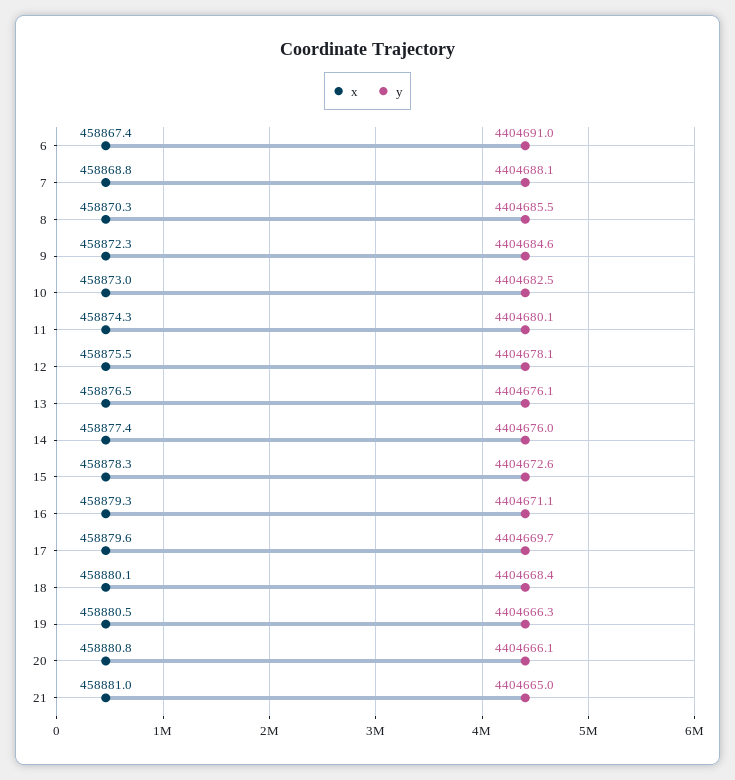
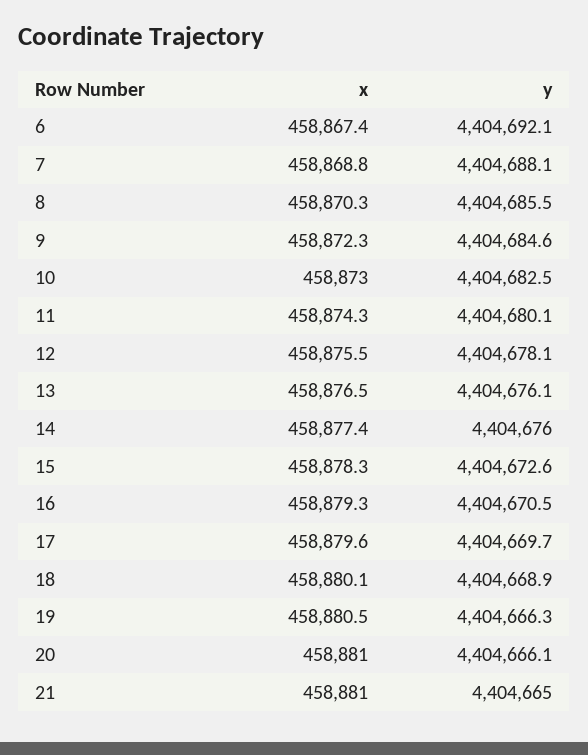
  {
    "x": {
      "6": 458867.4,
      "7": 458868.8,
      "8": 458870.3,
      "9": 458872.3,
      "10": 458873,
      "11": 458874.3,
      "12": 458875.5,
      "13": 458876.5,
      "14": 458877.4,
      "15": 458878.3,
      "16": 458879.3,
      "17": 458879.6,
      "18": 458880.1,
      "19": 458880.5,
-     "20": 458880.8,
+     "20": 458881,
      "21": 458881
    },
    "y": {
-     "6": 4404691,
+     "6": 4404692.1,
      "7": 4404688.1,
      "8": 4404685.5,
      "9": 4404684.6,
      "10": 4404682.5,
      "11": 4404680.1,
      "12": 4404678.1,
      "13": 4404676.1,
      "14": 4404676,
      "15": 4404672.6,
-     "16": 4404671.1,
+     "16": 4404670.5,
      "17": 4404669.7,
-     "18": 4404668.4,
+     "18": 4404668.9,
      "19": 4404666.3,
      "20": 4404666.1,
      "21": 4404665
    }
  }

